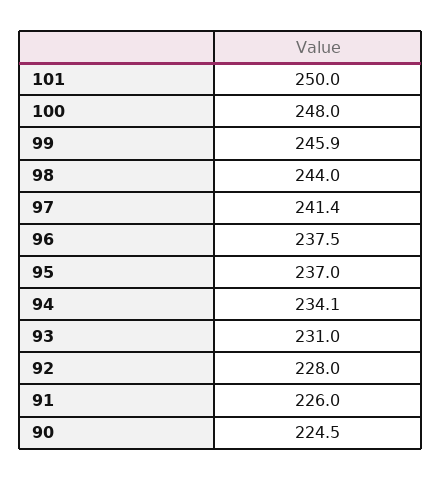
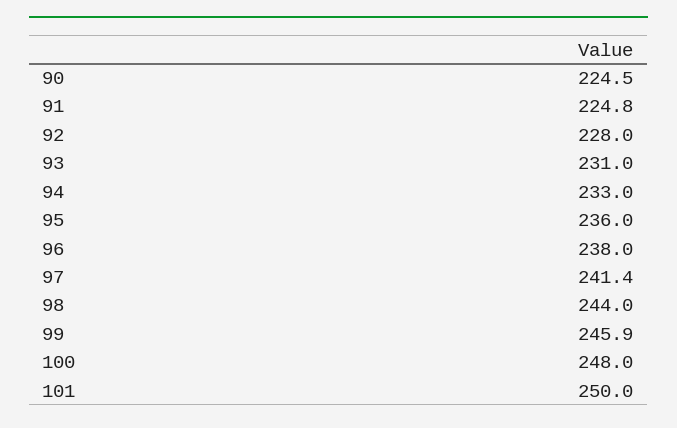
  {
    "101": 250,
    "100": 248,
    "99": 245.9,
    "98": 244,
    "97": 241.4,
-   "96": 237.5,
+   "96": 238,
-   "95": 237,
+   "95": 236,
-   "94": 234.1,
+   "94": 233,
    "93": 231,
    "92": 228,
-   "91": 226,
+   "91": 224.8,
    "90": 224.5
  }

